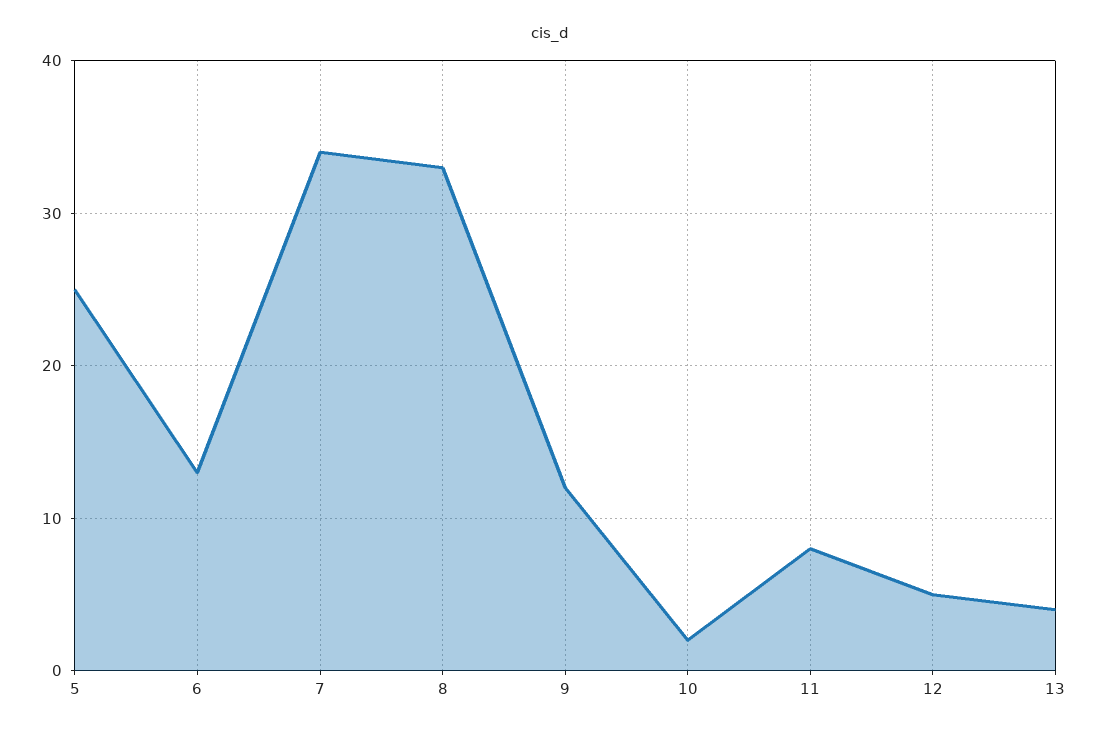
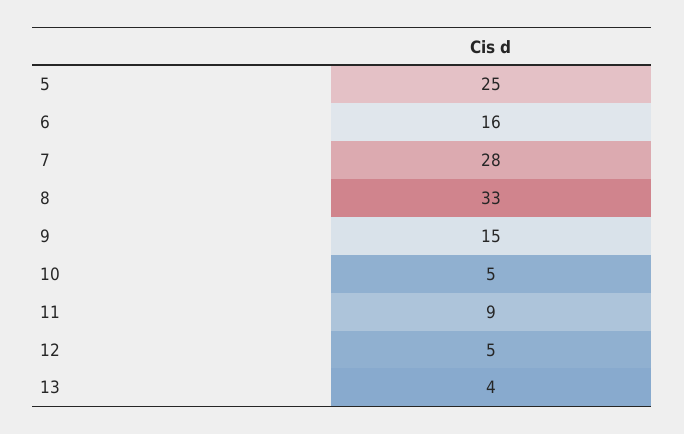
  {
    "5": 25,
-   "6": 13,
+   "6": 16,
-   "7": 34,
+   "7": 28,
    "8": 33,
-   "9": 12,
+   "9": 15,
-   "10": 2,
+   "10": 5,
-   "11": 8,
+   "11": 9,
    "12": 5,
    "13": 4
  }

